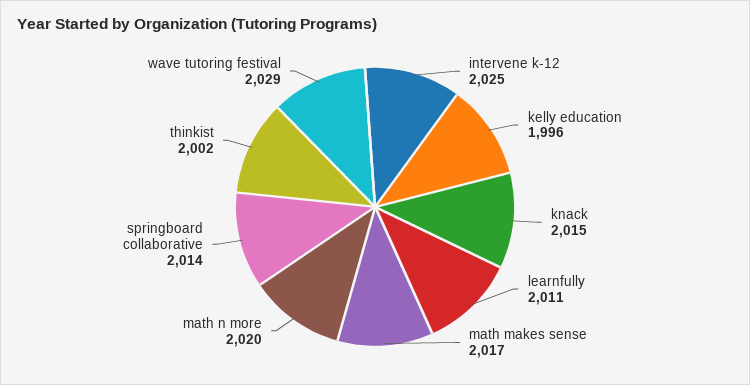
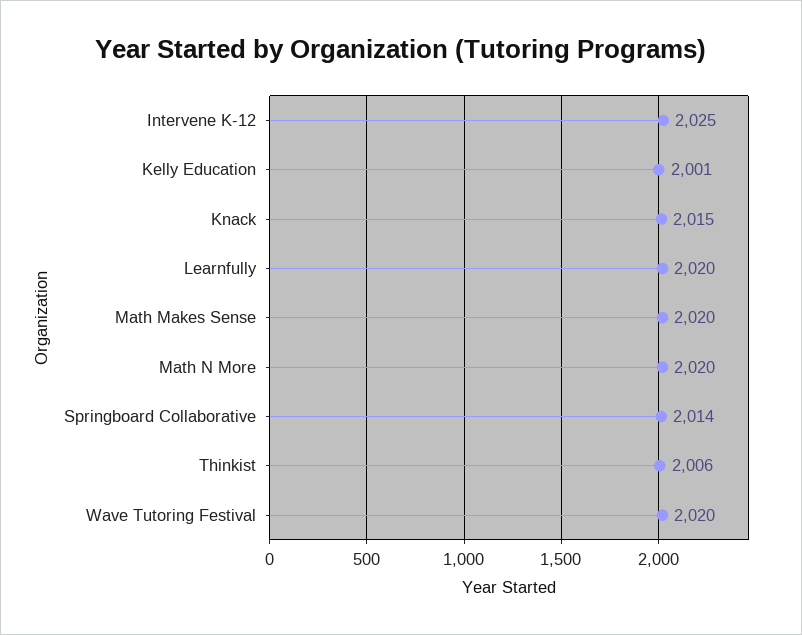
  {
    "intervene k-12": 2025,
-   "kelly education": 1996,
+   "kelly education": 2001,
    "knack": 2015,
-   "learnfully": 2011,
+   "learnfully": 2020,
-   "math makes sense": 2017,
+   "math makes sense": 2020,
    "math n more": 2020,
    "springboard collaborative": 2014,
-   "thinkist": 2002,
+   "thinkist": 2006,
-   "wave tutoring festival": 2029
+   "wave tutoring festival": 2020
  }

